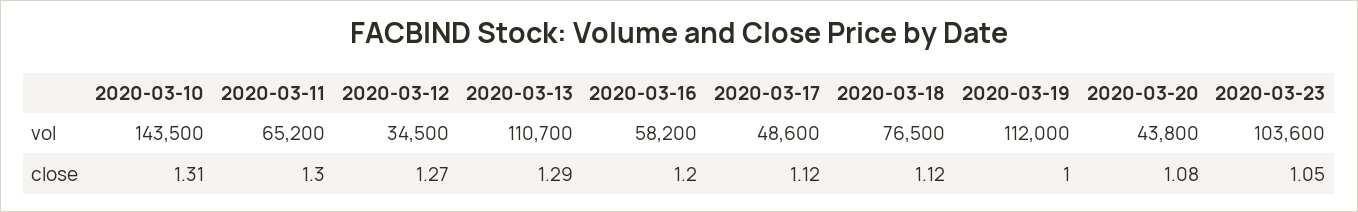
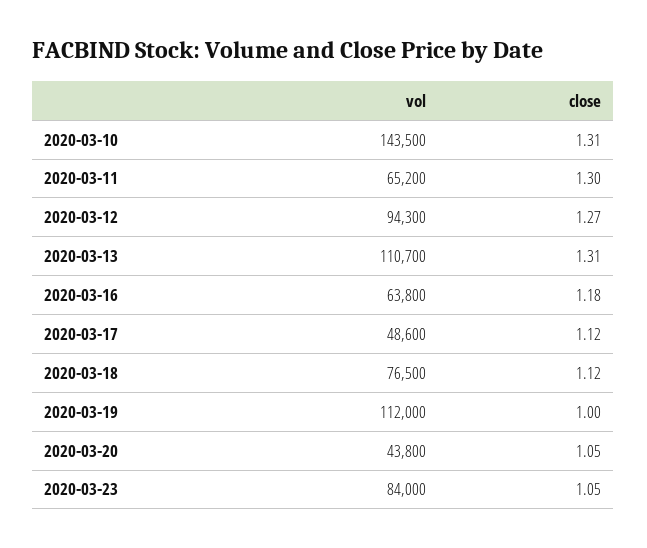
  {
    "2020-03-10": {
      "vol": 143500,
      "close": 1.31
    },
    "2020-03-11": {
      "vol": 65200,
      "close": 1.3
    },
    "2020-03-12": {
-     "vol": 34500,
+     "vol": 94300,
      "close": 1.27
    },
    "2020-03-13": {
      "vol": 110700,
-     "close": 1.29
+     "close": 1.31
    },
    "2020-03-16": {
-     "vol": 58200,
+     "vol": 63800,
-     "close": 1.2
+     "close": 1.18
    },
    "2020-03-17": {
      "vol": 48600,
      "close": 1.12
    },
    "2020-03-18": {
      "vol": 76500,
      "close": 1.12
    },
    "2020-03-19": {
      "vol": 112000,
      "close": 1
    },
    "2020-03-20": {
      "vol": 43800,
-     "close": 1.08
+     "close": 1.05
    },
    "2020-03-23": {
-     "vol": 103600,
+     "vol": 84000,
      "close": 1.05
    }
  }

